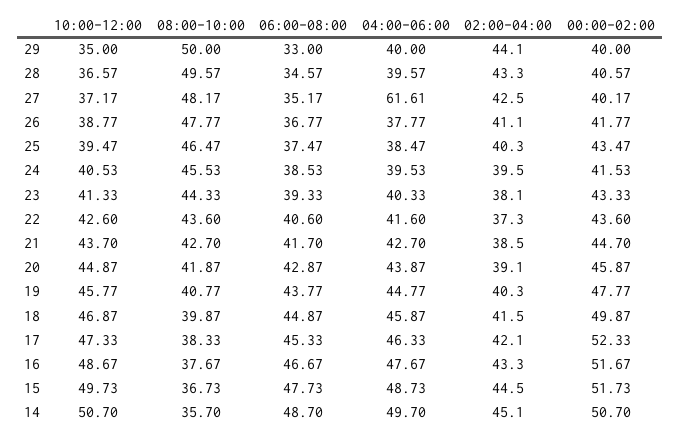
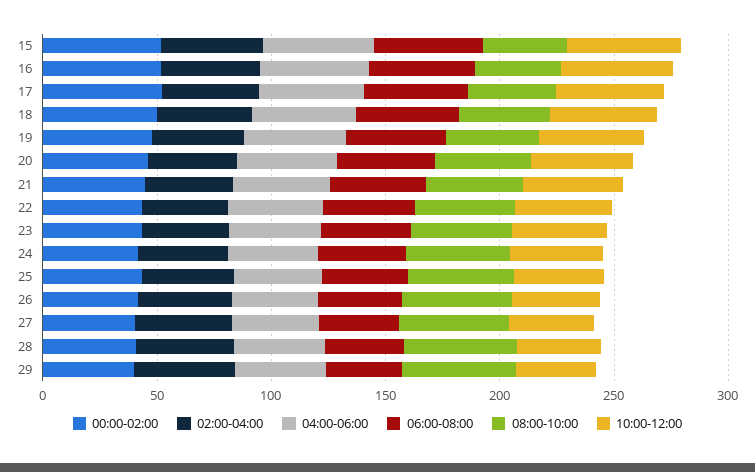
  {
    "10:00-12:00": {
      "29": 35,
      "28": 36.57,
      "27": 37.17,
      "26": 38.77,
      "25": 39.47,
      "24": 40.53,
      "23": 41.33,
      "22": 42.6,
      "21": 43.7,
      "20": 44.87,
      "19": 45.77,
      "18": 46.87,
      "17": 47.33,
      "16": 48.67,
-     "15": 49.73,
+     "15": 49.73
-     "14": 50.7
    },
    "08:00-10:00": {
      "29": 50,
      "28": 49.57,
      "27": 48.17,
      "26": 47.77,
      "25": 46.47,
      "24": 45.53,
      "23": 44.33,
      "22": 43.6,
      "21": 42.7,
      "20": 41.87,
      "19": 40.77,
      "18": 39.87,
      "17": 38.33,
      "16": 37.67,
-     "15": 36.73,
+     "15": 36.73
-     "14": 35.7
    },
    "06:00-08:00": {
      "29": 33,
      "28": 34.57,
      "27": 35.17,
      "26": 36.77,
      "25": 37.47,
      "24": 38.53,
      "23": 39.33,
      "22": 40.6,
      "21": 41.7,
      "20": 42.87,
      "19": 43.77,
      "18": 44.87,
      "17": 45.33,
      "16": 46.67,
-     "15": 47.73,
+     "15": 47.73
-     "14": 48.7
    },
    "04:00-06:00": {
      "29": 40,
      "28": 39.57,
-     "27": 61.61,
+     "27": 40,
      "26": 37.77,
      "25": 38.47,
      "24": 39.53,
      "23": 40.33,
      "22": 41.6,
      "21": 42.7,
      "20": 43.87,
      "19": 44.77,
      "18": 45.87,
      "17": 46.33,
      "16": 47.67,
-     "15": 48.73,
+     "15": 48.73
-     "14": 49.7
    },
    "02:00-04:00": {
      "29": 44.1,
      "28": 43.3,
      "27": 42.5,
      "26": 41.1,
      "25": 40.3,
      "24": 39.5,
      "23": 38.1,
      "22": 37.3,
      "21": 38.5,
      "20": 39.1,
      "19": 40.3,
      "18": 41.5,
      "17": 42.1,
      "16": 43.3,
-     "15": 44.5,
+     "15": 44.5
-     "14": 45.1
    },
    "00:00-02:00": {
      "29": 40,
      "28": 40.57,
      "27": 40.17,
      "26": 41.77,
      "25": 43.47,
      "24": 41.53,
      "23": 43.33,
      "22": 43.6,
      "21": 44.7,
      "20": 45.87,
      "19": 47.77,
      "18": 49.87,
      "17": 52.33,
      "16": 51.67,
-     "15": 51.73,
+     "15": 51.73
-     "14": 50.7
    }
  }

